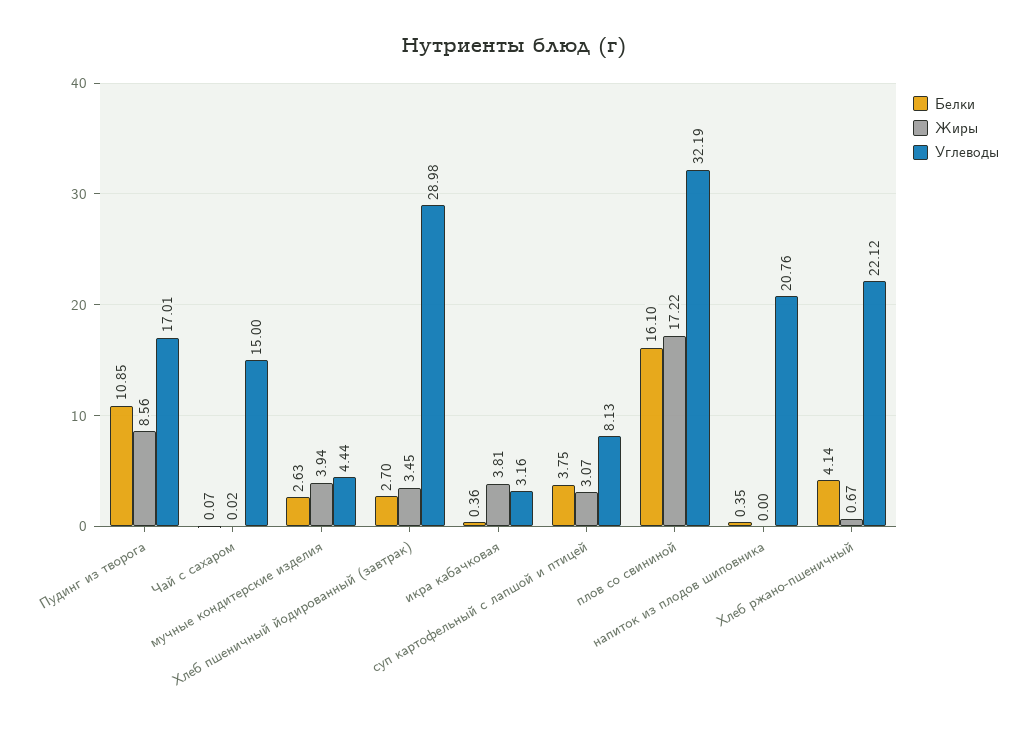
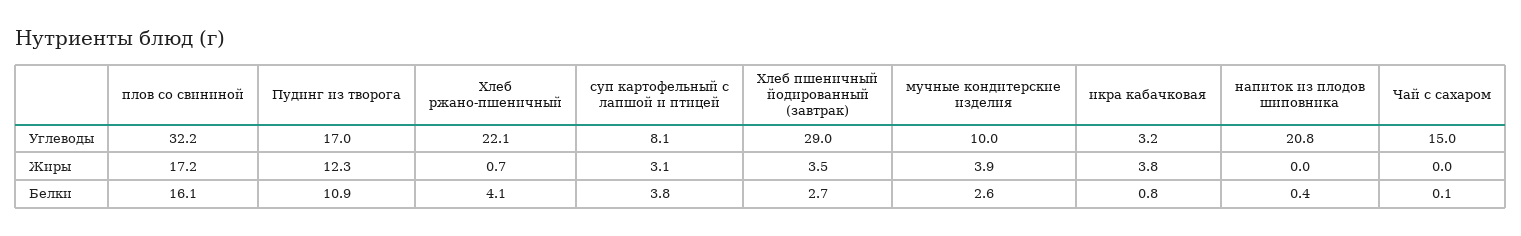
  {
    "Белки": {
      "Пудинг из творога": 10.85,
      "Чай с сахаром": 0.07,
      "мучные кондитерские изделия": 2.63,
      "Хлеб пшеничный йодированный (завтрак)": 2.7,
-     "икра кабачковая": 0.36,
+     "икра кабачковая": 0.8,
      "суп картофельный с лапшой и птицей": 3.75,
      "плов со свининой": 16.1,
      "напиток из плодов шиповника": 0.35,
      "Хлеб ржано-пшеничный": 4.14
    },
    "Жиры": {
-     "Пудинг из творога": 8.56,
+     "Пудинг из творога": 12.3,
      "Чай с сахаром": 0.02,
      "мучные кондитерские изделия": 3.94,
      "Хлеб пшеничный йодированный (завтрак)": 3.45,
      "икра кабачковая": 3.81,
      "суп картофельный с лапшой и птицей": 3.07,
      "плов со свининой": 17.22,
      "напиток из плодов шиповника": 0,
      "Хлеб ржано-пшеничный": 0.67
    },
    "Углеводы": {
      "Пудинг из творога": 17.01,
      "Чай с сахаром": 15,
-     "мучные кондитерские изделия": 4.44,
+     "мучные кондитерские изделия": 10,
      "Хлеб пшеничный йодированный (завтрак)": 28.98,
      "икра кабачковая": 3.16,
      "суп картофельный с лапшой и птицей": 8.13,
      "плов со свининой": 32.19,
      "напиток из плодов шиповника": 20.76,
      "Хлеб ржано-пшеничный": 22.12
    }
  }

